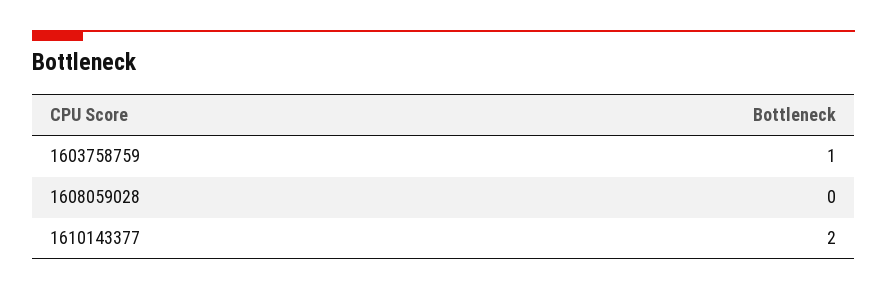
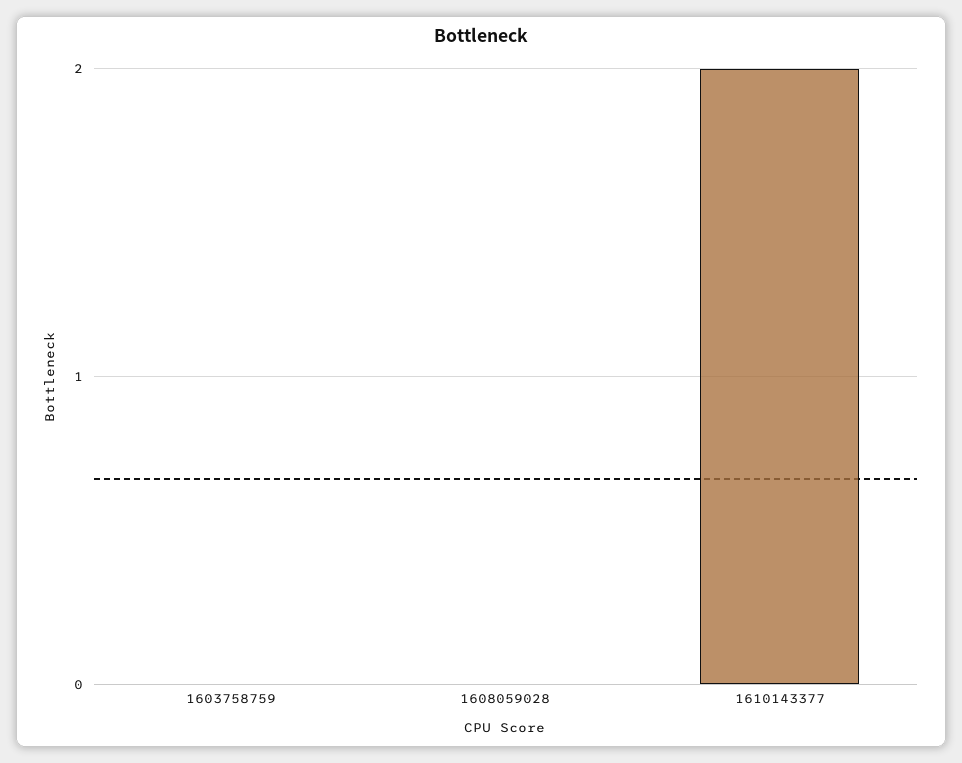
  {
-   "1603758759": 1,
+   "1603758759": 0,
    "1608059028": 0,
    "1610143377": 2
  }

